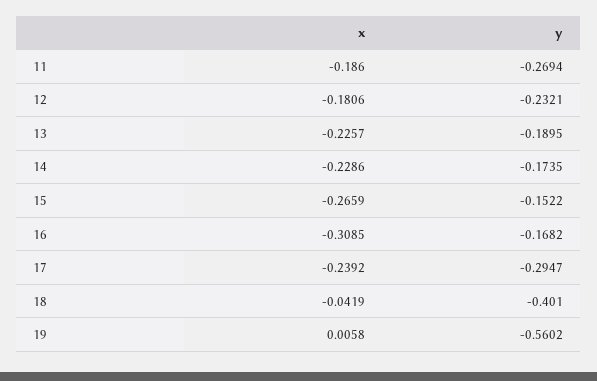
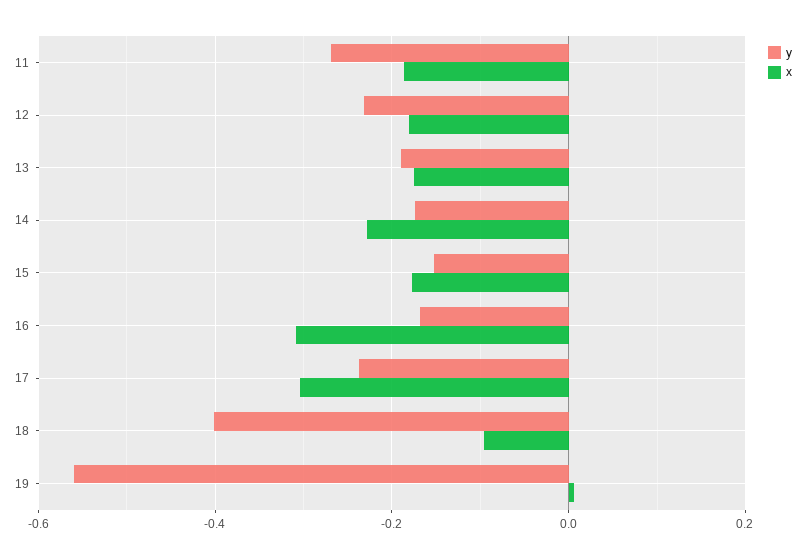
  {
    "x": {
      "11": -0.186,
      "12": -0.1806,
-     "13": -0.2257,
+     "13": -0.18,
      "14": -0.2286,
-     "15": -0.2659,
+     "15": -0.18,
      "16": -0.3085,
-     "17": -0.2392,
+     "17": -0.3,
-     "18": -0.0419,
+     "18": -0.1,
      "19": 0.0058
    },
    "y": {
      "11": -0.2694,
      "12": -0.2321,
      "13": -0.1895,
      "14": -0.1735,
      "15": -0.1522,
      "16": -0.1682,
-     "17": -0.2947,
+     "17": -0.24,
      "18": -0.401,
      "19": -0.5602
    }
  }

